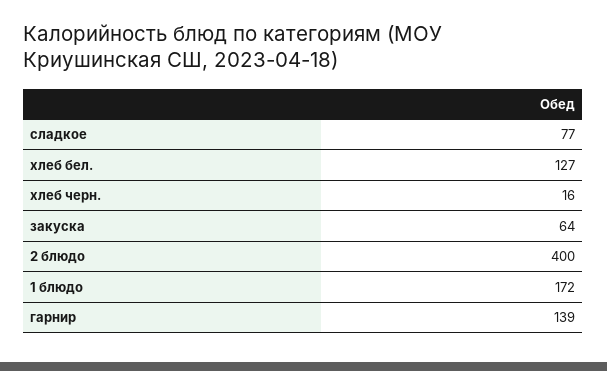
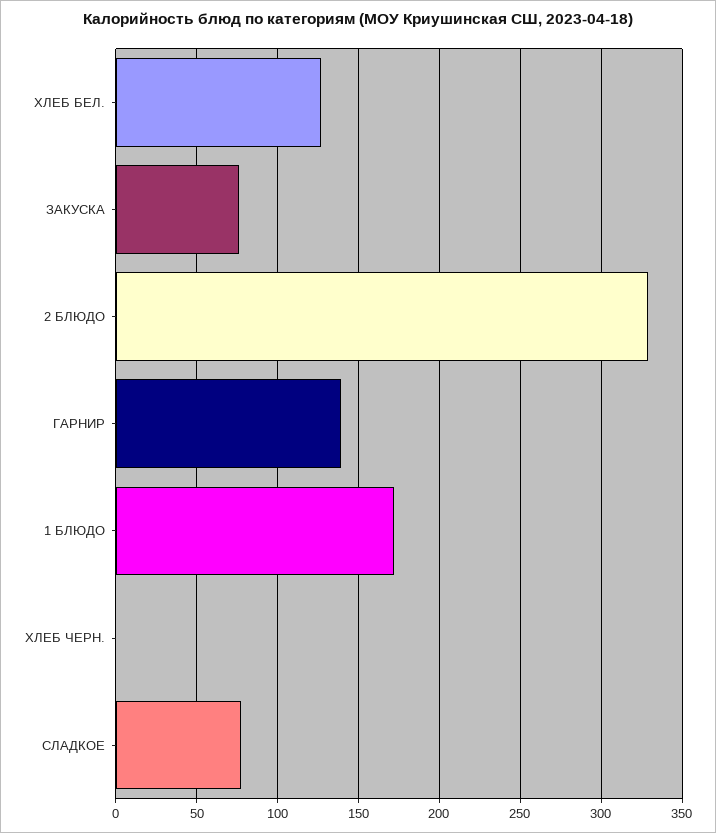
  {
    "сладкое": 77,
    "хлеб бел.": 127,
-   "хлеб черн.": 16,
+   "хлеб черн.": 0,
-   "закуска": 64,
+   "закуска": 75,
-   "2 блюдо": 400,
+   "2 блюдо": 330,
    "1 блюдо": 172,
    "гарнир": 139
  }

